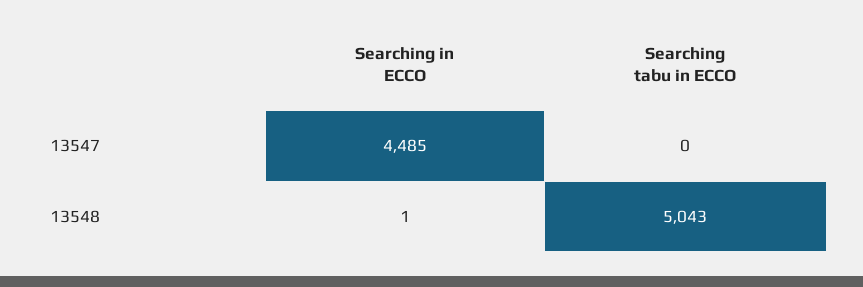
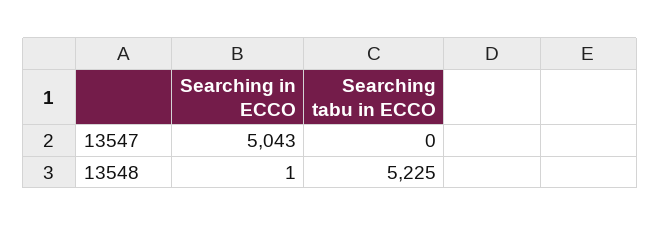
  {
    "Searching in ECCO": {
-     "13547": 4485,
+     "13547": 5043,
      "13548": 1
    },
    "Searching tabu in ECCO": {
      "13547": 0,
-     "13548": 5043
+     "13548": 5225
    }
  }

